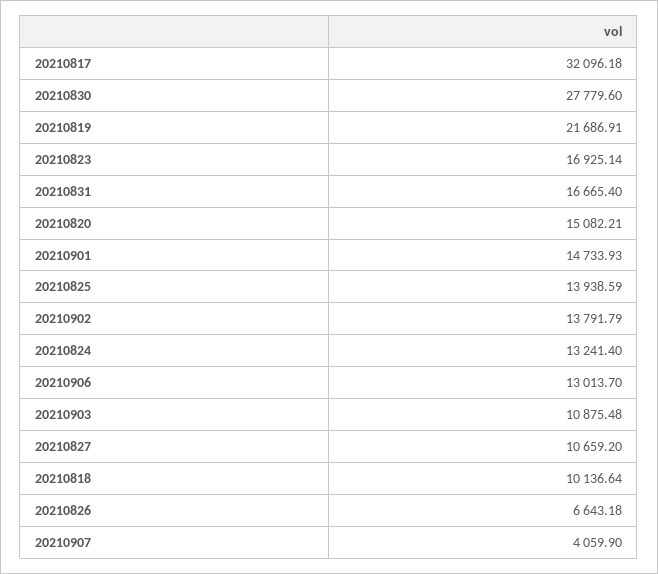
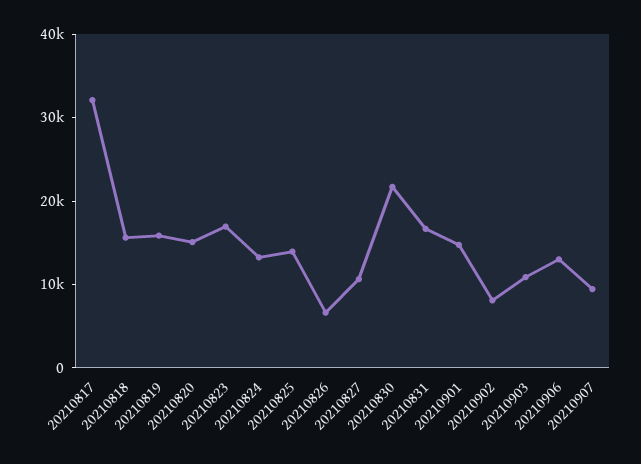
  {
    "20210817": 32096.18,
-   "20210830": 27779.6,
+   "20210830": 22000,
-   "20210819": 21686.91,
+   "20210819": 16000,
    "20210823": 16925.14,
    "20210831": 16665.4,
    "20210820": 15082.21,
    "20210901": 14733.93,
    "20210825": 13938.59,
-   "20210902": 13791.79,
+   "20210902": 8000,
    "20210824": 13241.4,
    "20210906": 13013.7,
    "20210903": 10875.48,
    "20210827": 10659.2,
-   "20210818": 10136.64,
+   "20210818": 16000,
    "20210826": 6643.18,
-   "20210907": 4059.9
+   "20210907": 10000
  }

